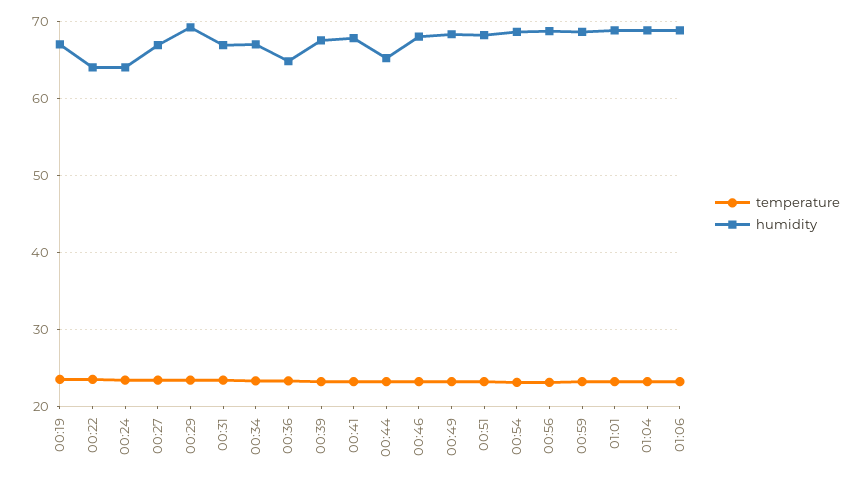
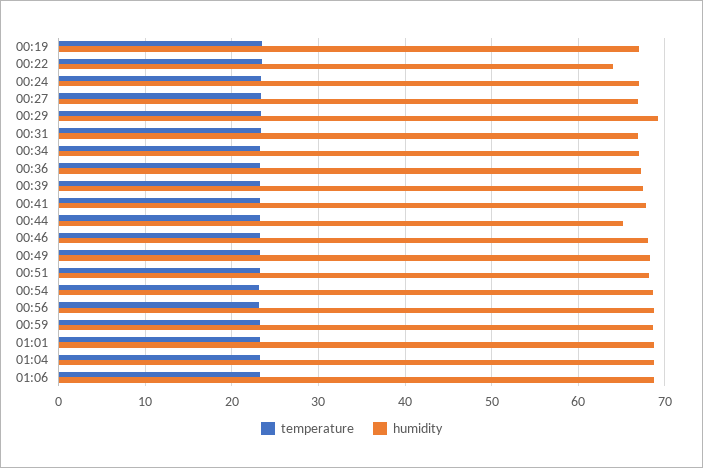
  {
    "temperature": {
      "00:19": 24,
      "00:22": 24,
      "00:24": 23,
      "00:27": 23,
      "00:29": 23,
      "00:31": 23,
      "00:34": 23,
      "00:36": 23,
      "00:39": 23,
      "00:41": 23,
      "00:44": 23,
      "00:46": 23,
      "00:49": 23,
      "00:51": 23,
      "00:54": 23,
      "00:56": 23,
      "00:59": 23,
      "01:01": 23,
      "01:04": 23,
      "01:06": 23
    },
    "humidity": {
      "00:19": 67,
      "00:22": 64,
-     "00:24": 64,
+     "00:24": 67,
      "00:27": 67,
      "00:29": 69,
      "00:31": 67,
      "00:34": 67,
-     "00:36": 65,
+     "00:36": 67,
      "00:39": 68,
      "00:41": 68,
      "00:44": 65,
      "00:46": 68,
      "00:49": 68,
      "00:51": 68,
      "00:54": 69,
      "00:56": 69,
      "00:59": 69,
      "01:01": 69,
      "01:04": 69,
      "01:06": 69
    }
  }

